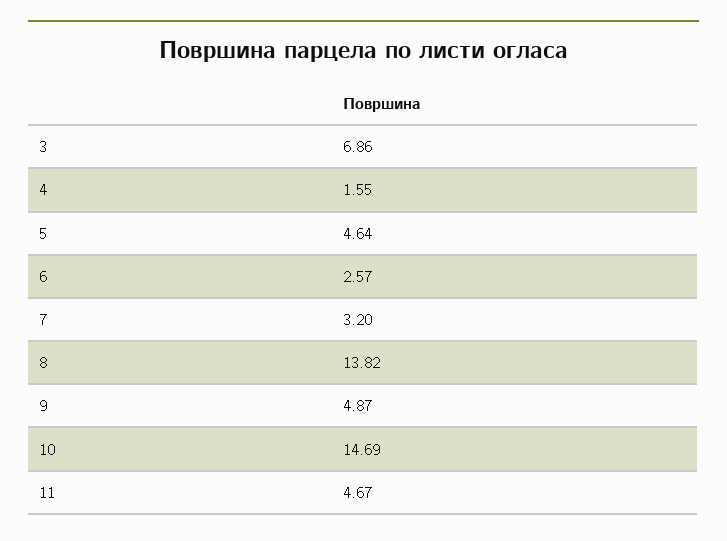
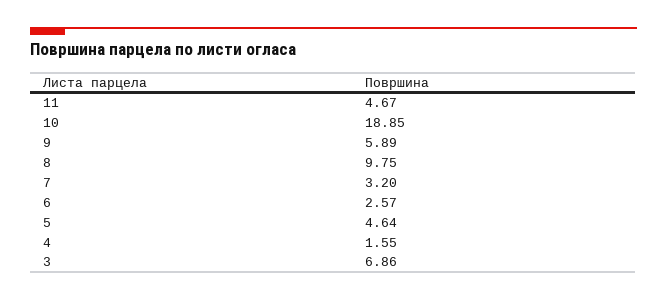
  {
    "3": 6.86,
    "4": 1.55,
    "5": 4.64,
    "6": 2.57,
    "7": 3.2,
-   "8": 13.82,
+   "8": 9.75,
-   "9": 4.87,
+   "9": 5.89,
-   "10": 14.69,
+   "10": 18.85,
    "11": 4.67
  }

